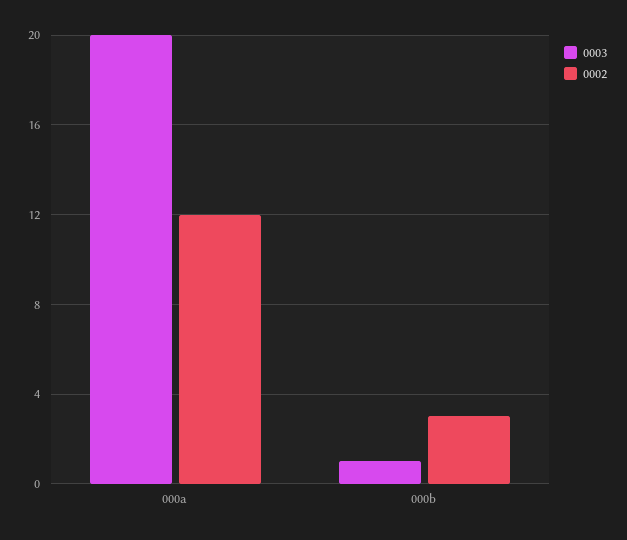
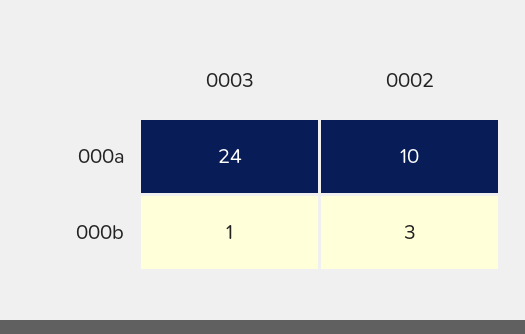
  {
    "0003": {
-     "000a": 20,
+     "000a": 24,
      "000b": 1
    },
    "0002": {
-     "000a": 12,
+     "000a": 10,
      "000b": 3
    }
  }

